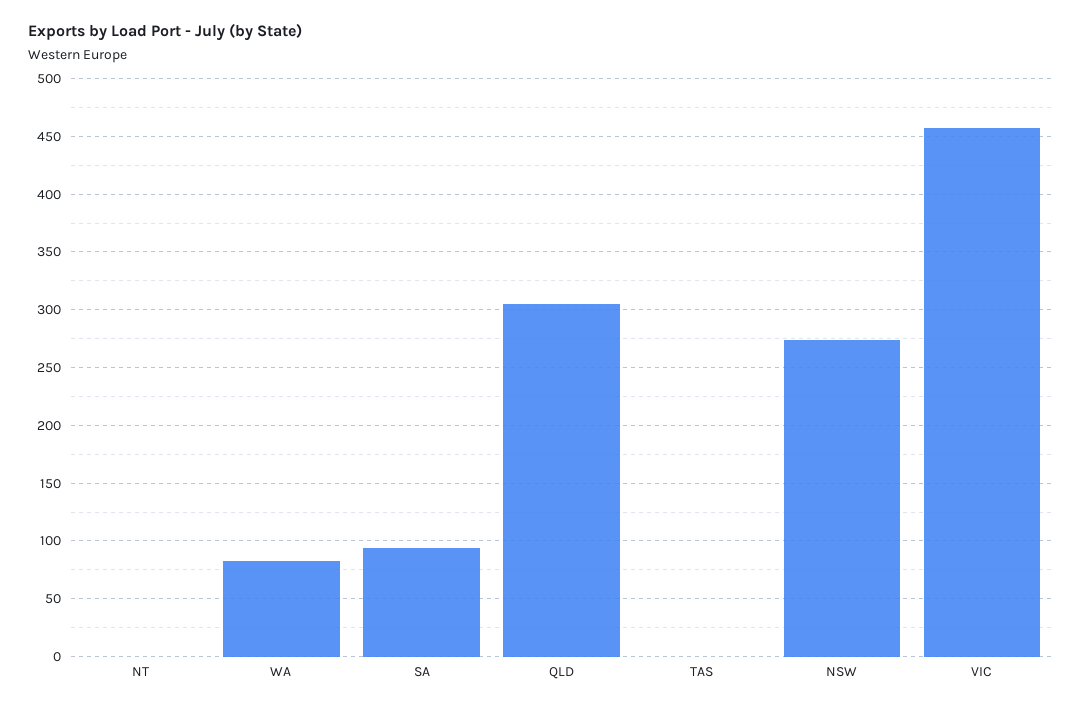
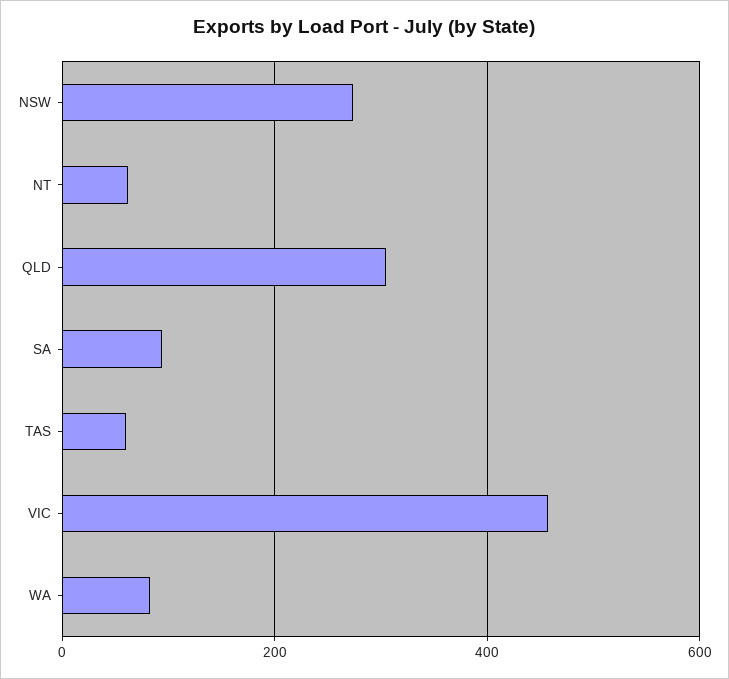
  {
-   "NT": 0,
+   "NT": 60,
    "WA": 80,
    "SA": 90,
    "QLD": 310,
-   "TAS": 0,
+   "TAS": 60,
    "NSW": 270,
    "VIC": 460
  }

